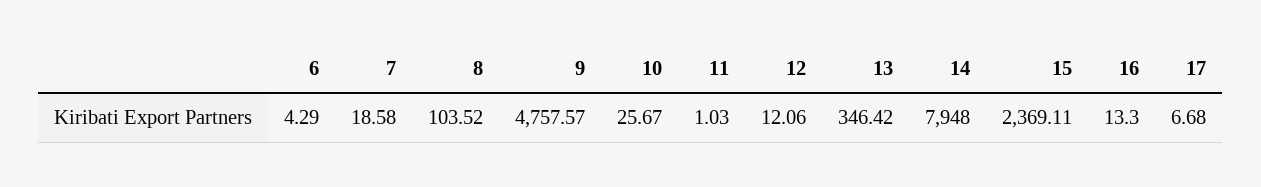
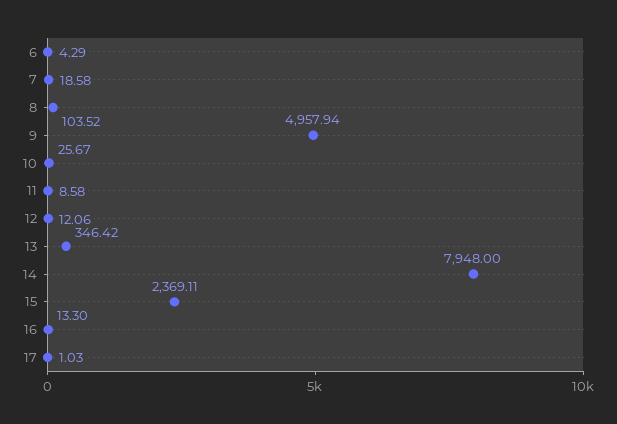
  {
    "6": 4.29,
    "7": 18.58,
    "8": 103.52,
-   "9": 4757.57,
+   "9": 4957.94,
    "10": 25.67,
-   "11": 1.03,
+   "11": 8.58,
    "12": 12.06,
    "13": 346.42,
    "14": 7948,
    "15": 2369.11,
    "16": 13.3,
-   "17": 6.68
+   "17": 1.03
  }

